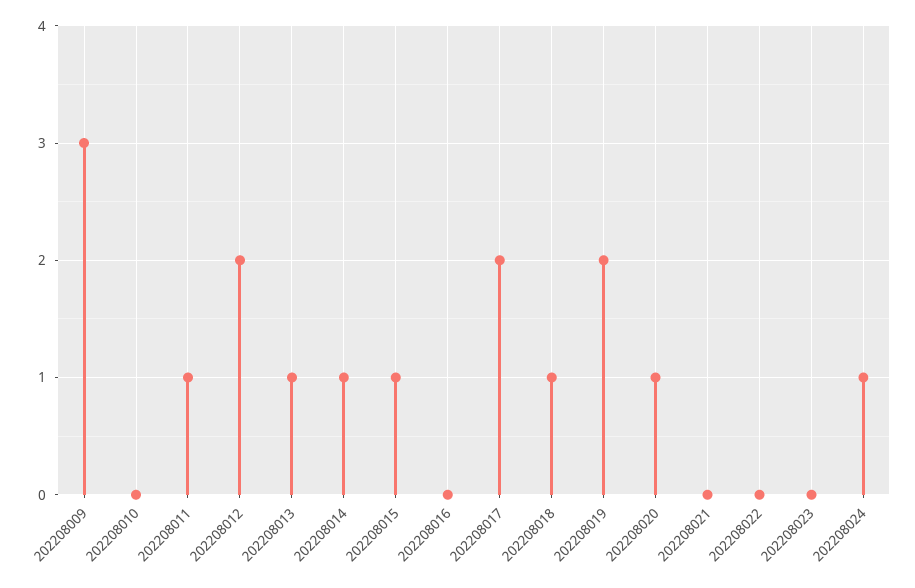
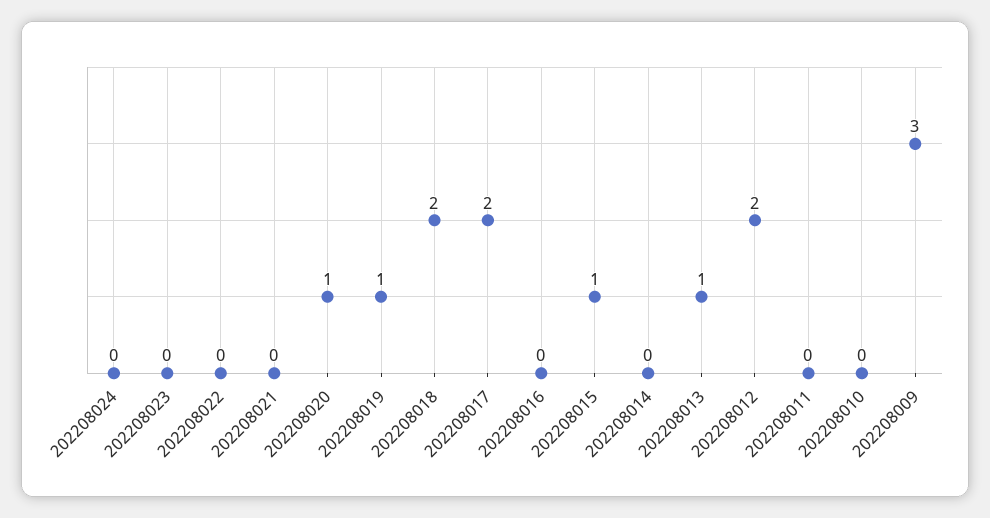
  {
    "202208009": 3,
    "202208010": 0,
-   "202208011": 1,
+   "202208011": 0,
    "202208012": 2,
    "202208013": 1,
-   "202208014": 1,
+   "202208014": 0,
    "202208015": 1,
    "202208016": 0,
    "202208017": 2,
-   "202208018": 1,
+   "202208018": 2,
-   "202208019": 2,
+   "202208019": 1,
    "202208020": 1,
    "202208021": 0,
    "202208022": 0,
    "202208023": 0,
-   "202208024": 1
+   "202208024": 0
  }

